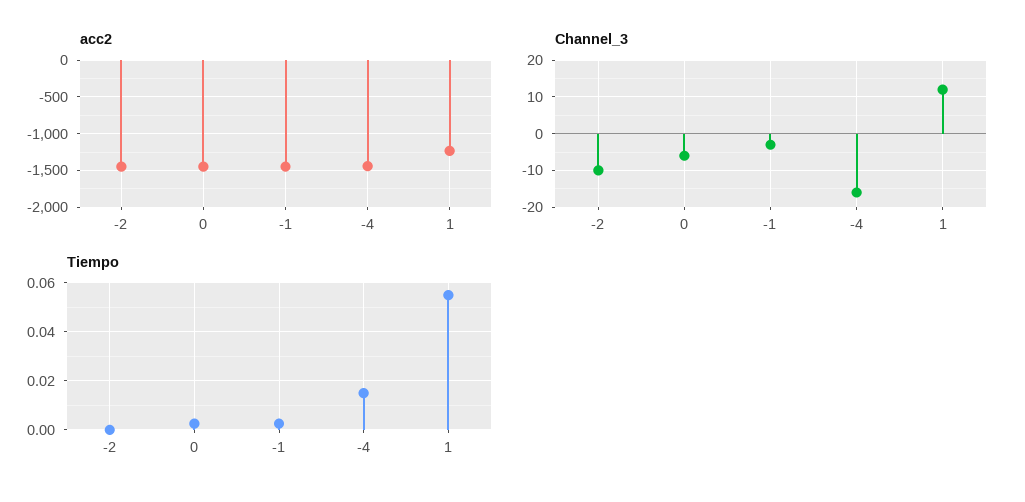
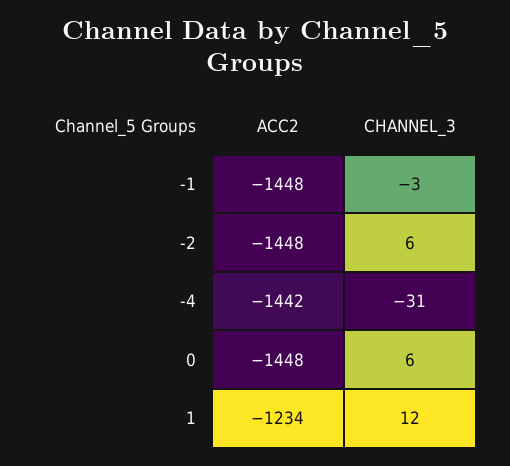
  {
    "acc2": {
      "-2": -1448,
      "0": -1448,
      "-1": -1448,
      "-4": -1442,
      "1": -1234
    },
    "Channel_3": {
-     "-2": -10,
+     "-2": 6,
-     "0": -5,
+     "0": 6,
      "-1": -3,
-     "-4": -15,
+     "-4": -31,
      "1": 12
-   },
+   }
-   "Tiempo": {
-     "-2": 0,
-     "0": 0.0025,
-     "-1": 0.0025,
-     "-4": 0.015,
-     "1": 0.055
-   }
  }

